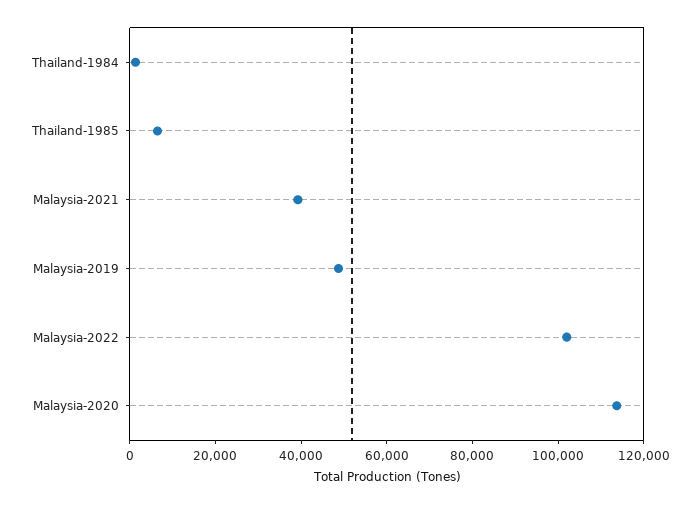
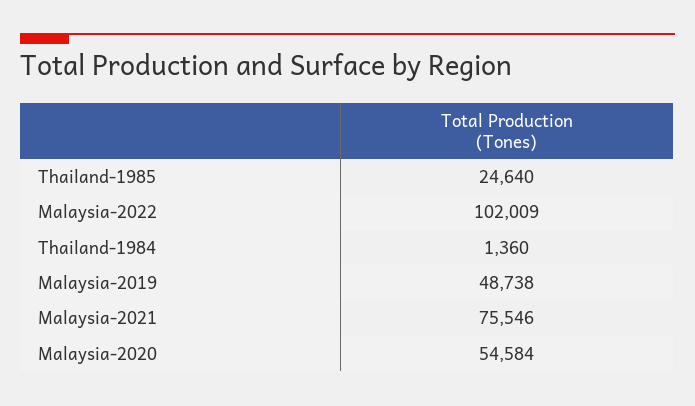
  {
    "Thailand-1984": 1360,
-   "Thailand-1985": 5000,
+   "Thailand-1985": 24640,
-   "Malaysia-2021": 40000,
+   "Malaysia-2021": 75546,
    "Malaysia-2019": 48738,
    "Malaysia-2022": 102009,
-   "Malaysia-2020": 115000
+   "Malaysia-2020": 54584
  }

